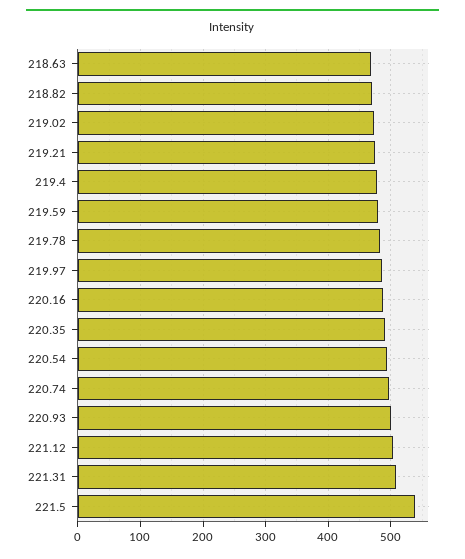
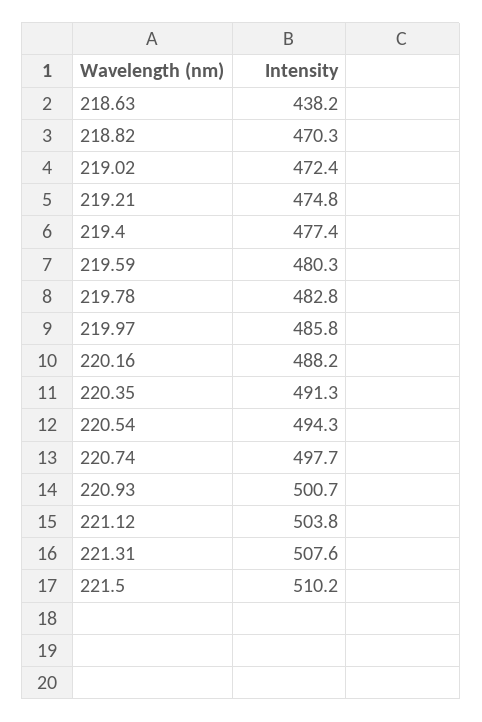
  {
-   "218.63": 470,
+   "218.63": 438.2,
    "218.82": 470.3,
    "219.02": 472.4,
    "219.21": 474.8,
    "219.4": 477.4,
    "219.59": 480.3,
    "219.78": 482.8,
    "219.97": 485.8,
    "220.16": 488.2,
    "220.35": 491.3,
    "220.54": 494.3,
    "220.74": 497.7,
    "220.93": 500.7,
    "221.12": 503.8,
    "221.31": 507.6,
-   "221.5": 540
+   "221.5": 510.2
  }

